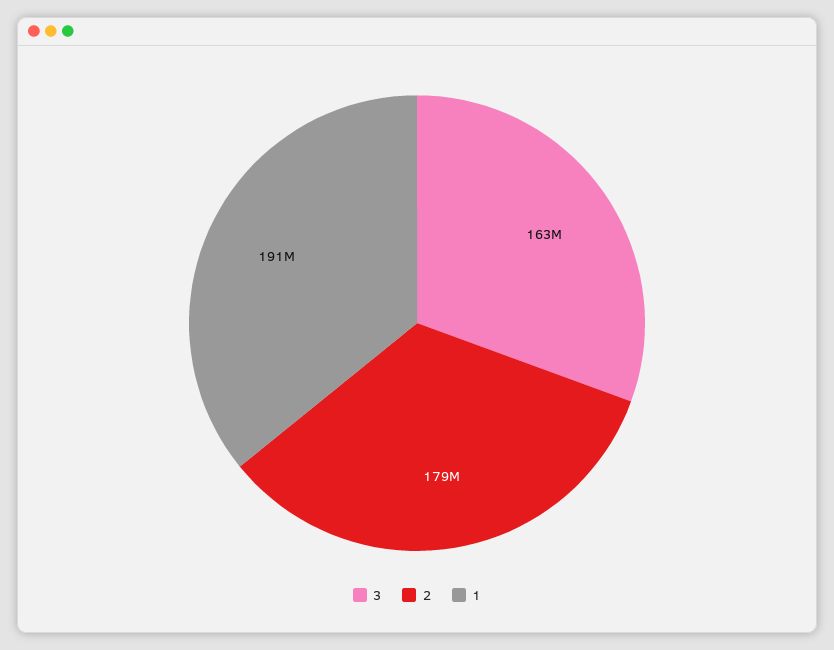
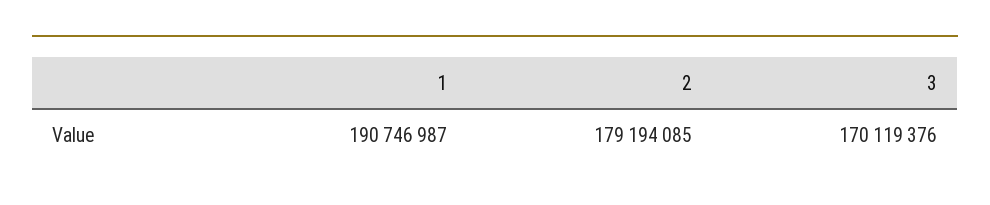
  {
-   "3": 163000000,
+   "3": 170119376,
    "2": 179194085,
    "1": 190746987
  }

